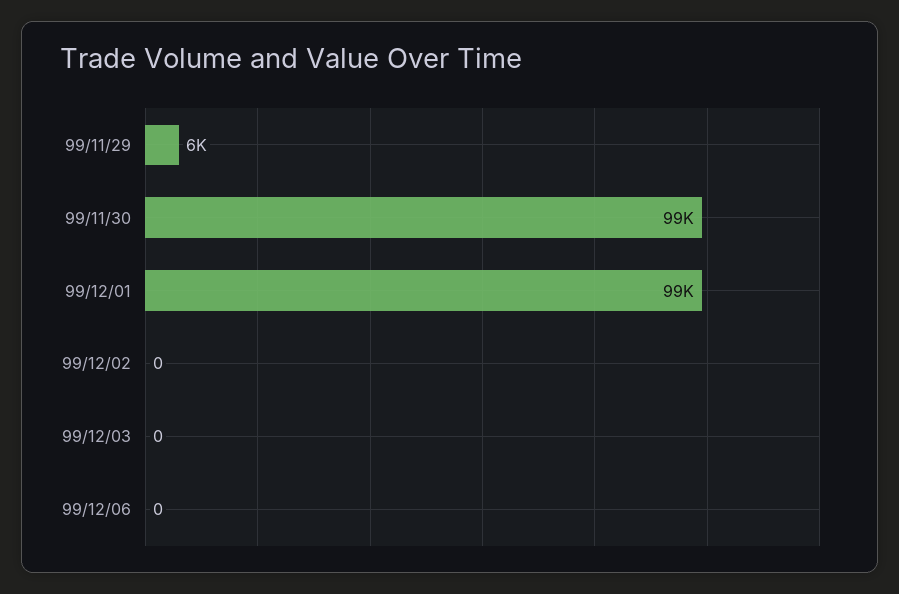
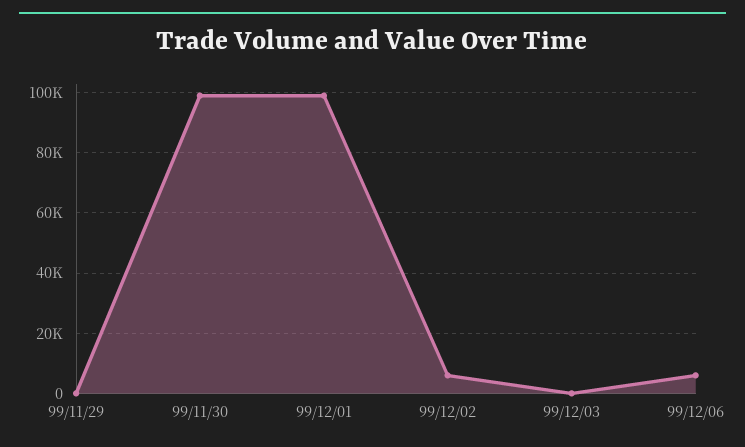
  {
-   "99/11/29": 6000,
+   "99/11/29": 0,
    "99/11/30": 99000,
    "99/12/01": 99000,
-   "99/12/02": 0,
+   "99/12/02": 6000,
    "99/12/03": 0,
-   "99/12/06": 0
+   "99/12/06": 6000
  }

